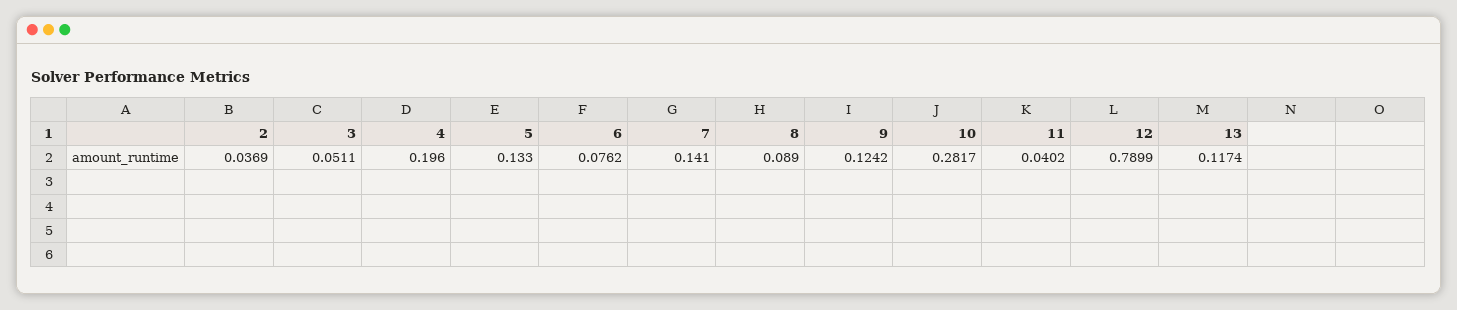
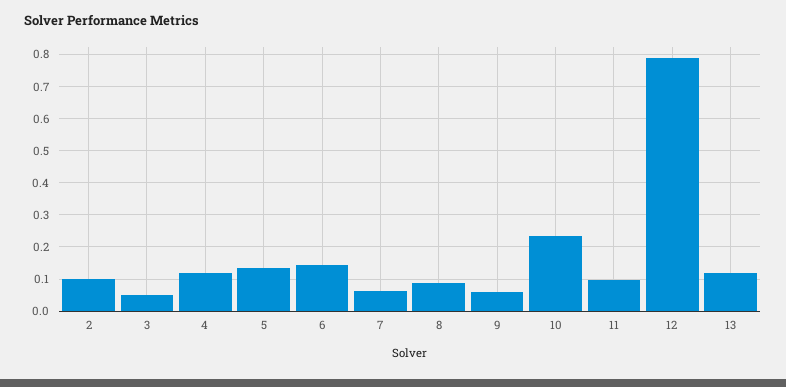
  {
-   "2": 0.0369,
+   "2": 0.1,
    "3": 0.0511,
-   "4": 0.196,
+   "4": 0.12,
    "5": 0.133,
-   "6": 0.0762,
+   "6": 0.14,
-   "7": 0.141,
+   "7": 0.06,
    "8": 0.089,
-   "9": 0.1242,
+   "9": 0.06,
-   "10": 0.2817,
+   "10": 0.24,
-   "11": 0.0402,
+   "11": 0.1,
    "12": 0.7899,
    "13": 0.1174
  }

